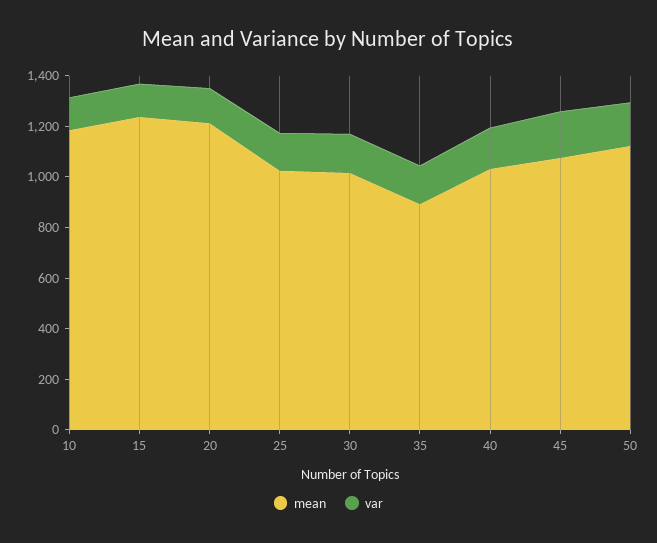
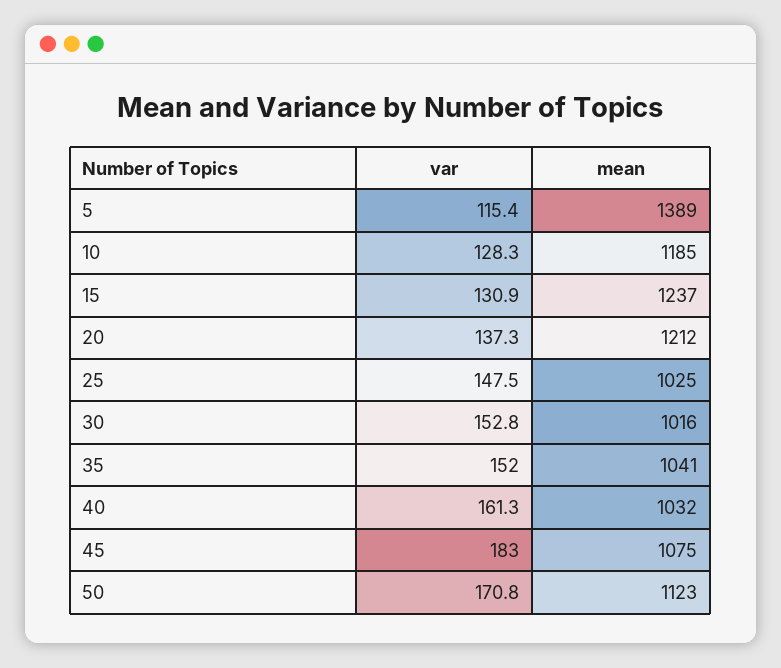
  {
    "mean": {
      "10": 1185,
      "15": 1237,
      "20": 1212,
      "25": 1025,
      "30": 1016,
-     "35": 900,
+     "35": 1041,
      "40": 1032,
      "45": 1075,
-     "50": 1123
+     "50": 1123,
+     "5": 1389
    },
    "var": {
      "10": 128.3,
      "15": 130.9,
      "20": 137.3,
      "25": 147.5,
      "30": 152.8,
      "35": 152,
      "40": 161.3,
      "45": 183,
-     "50": 170.8
+     "50": 170.8,
+     "5": 115.4
    }
  }

